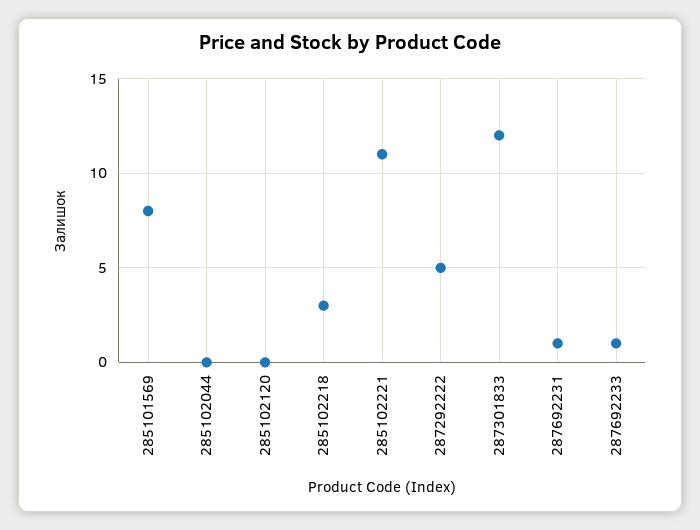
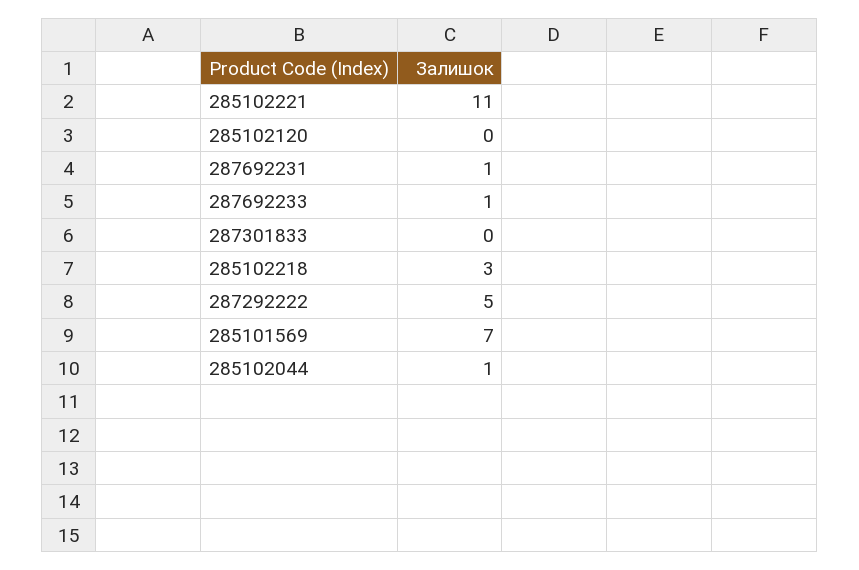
  {
-   "285101569": 8,
+   "285101569": 7,
-   "285102044": 0,
+   "285102044": 1,
    "285102120": 0,
    "285102218": 3,
    "285102221": 11,
    "287292222": 5,
-   "287301833": 12,
+   "287301833": 0,
    "287692231": 1,
    "287692233": 1
  }

